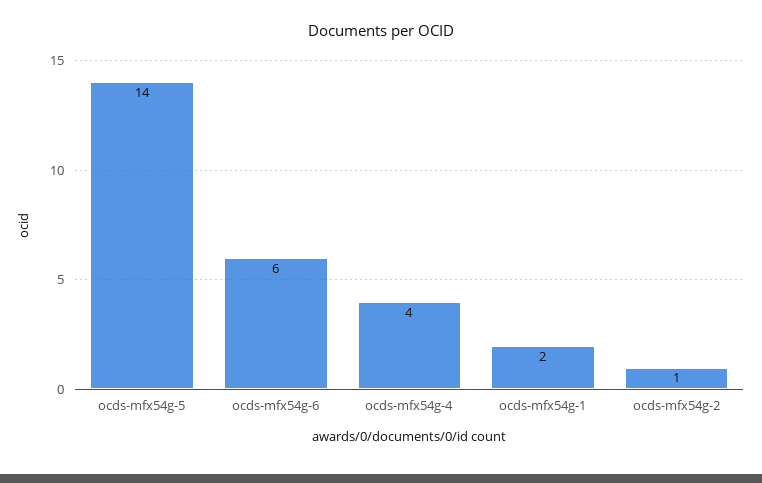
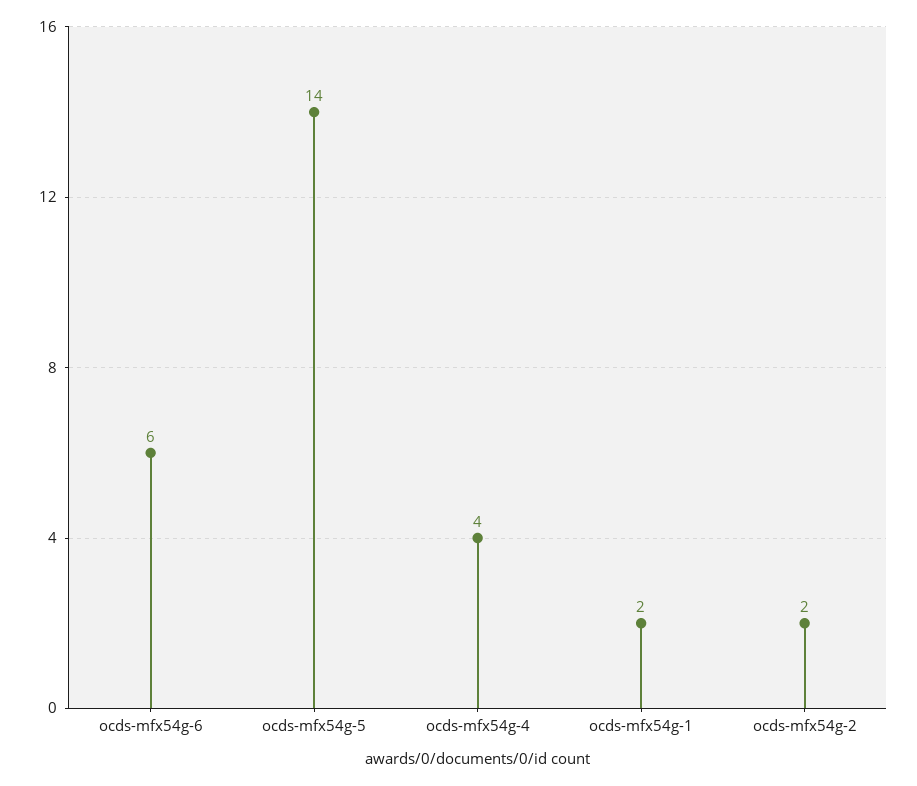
  {
    "ocds-mfx54g-5": 14,
    "ocds-mfx54g-6": 6,
    "ocds-mfx54g-4": 4,
    "ocds-mfx54g-1": 2,
-   "ocds-mfx54g-2": 1
+   "ocds-mfx54g-2": 2
  }

